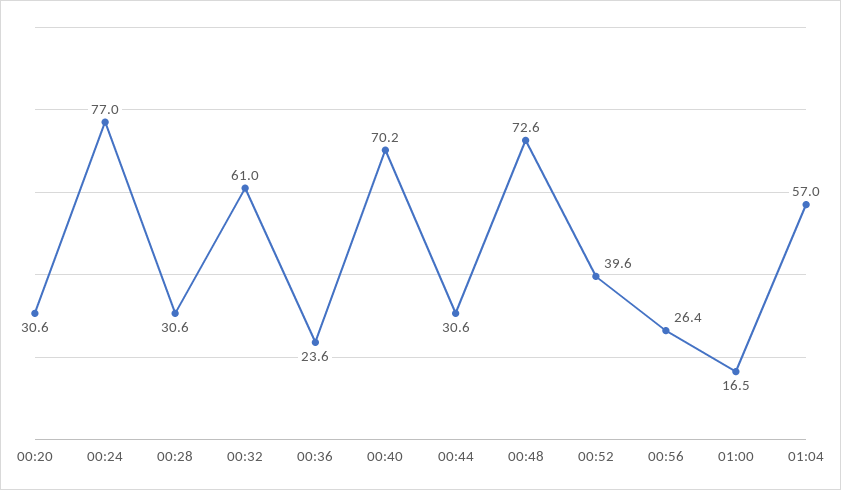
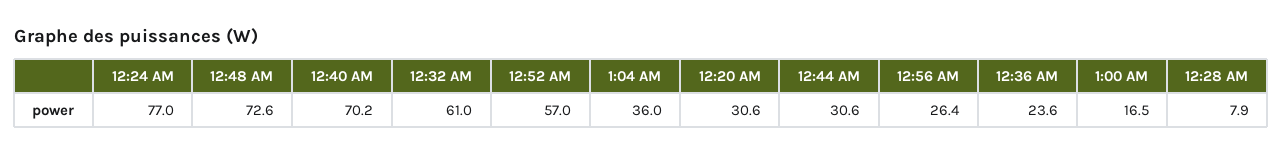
  {
    "00:20": 30.6,
    "00:24": 77,
-   "00:28": 30.6,
+   "00:28": 7.9,
    "00:32": 61,
    "00:36": 23.6,
    "00:40": 70.2,
    "00:44": 30.6,
    "00:48": 72.6,
-   "00:52": 39.6,
+   "00:52": 57,
    "00:56": 26.4,
    "01:00": 16.5,
-   "01:04": 57
+   "01:04": 36
  }

